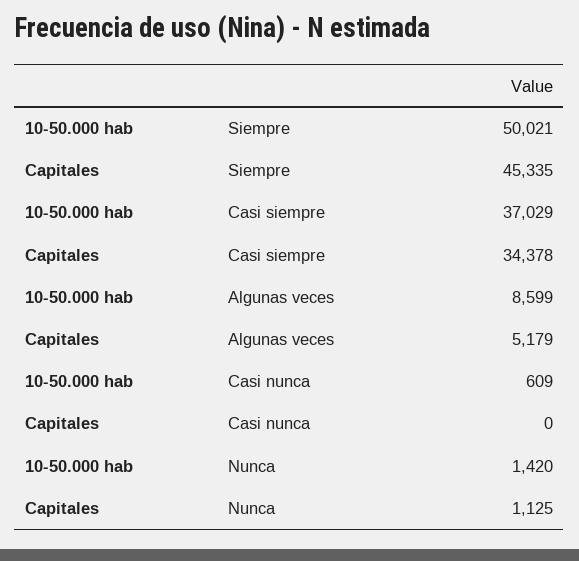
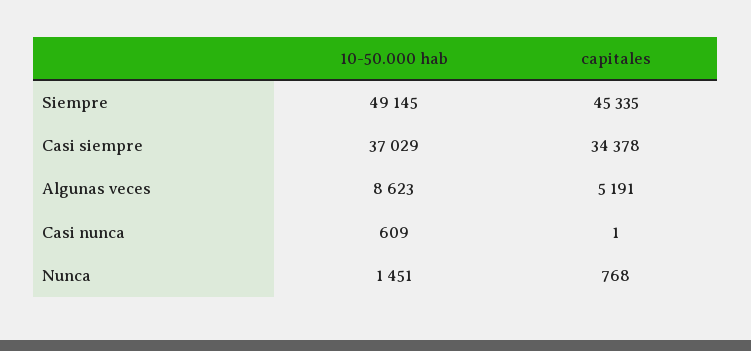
  {
    "10-50.000 hab": {
-     "Siempre": 50021,
+     "Siempre": 49145,
      "Casi siempre": 37029,
-     "Algunas veces": 8599,
+     "Algunas veces": 8623,
      "Casi nunca": 609,
-     "Nunca": 1420
+     "Nunca": 1451
    },
    "Capitales": {
      "Siempre": 45335,
      "Casi siempre": 34378,
-     "Algunas veces": 5179,
+     "Algunas veces": 5191,
-     "Casi nunca": 0,
+     "Casi nunca": 1,
-     "Nunca": 1125
+     "Nunca": 768
    }
  }

